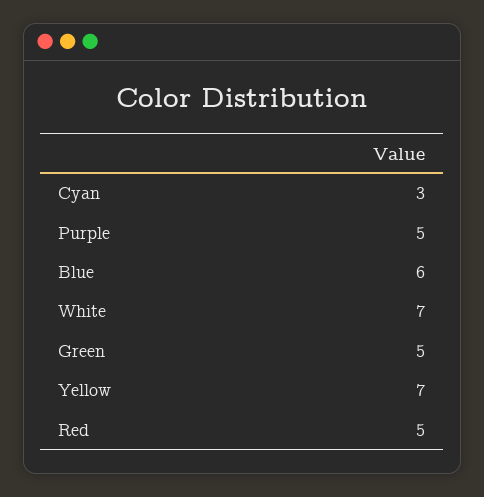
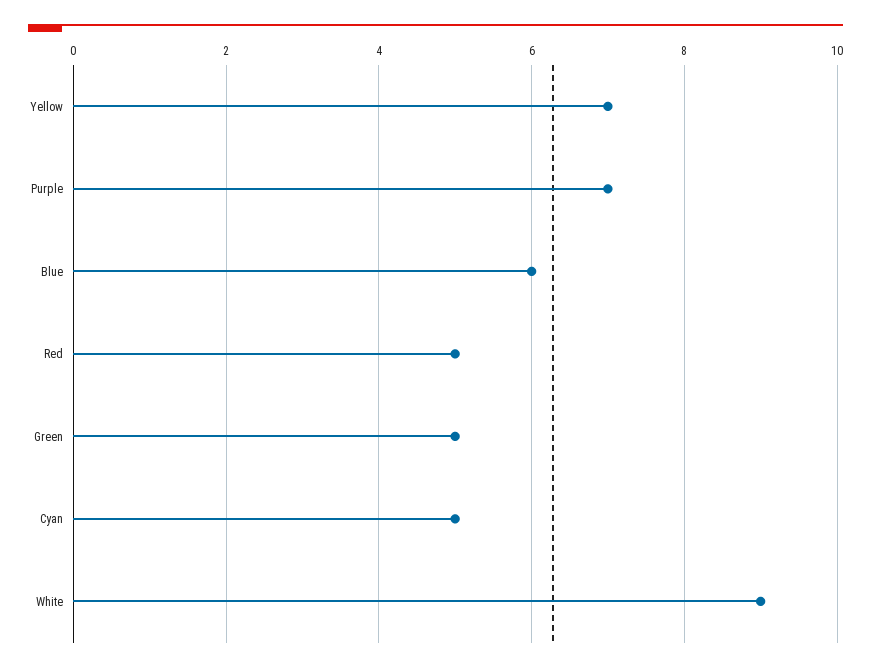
  {
-   "Cyan": 3,
+   "Cyan": 5,
-   "Purple": 5,
+   "Purple": 7,
    "Blue": 6,
-   "White": 7,
+   "White": 9,
    "Green": 5,
    "Yellow": 7,
    "Red": 5
  }

